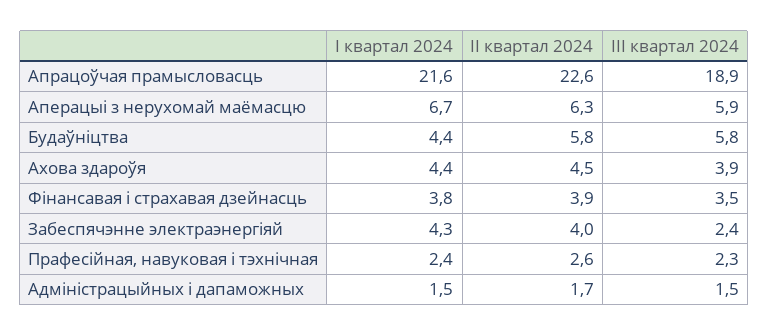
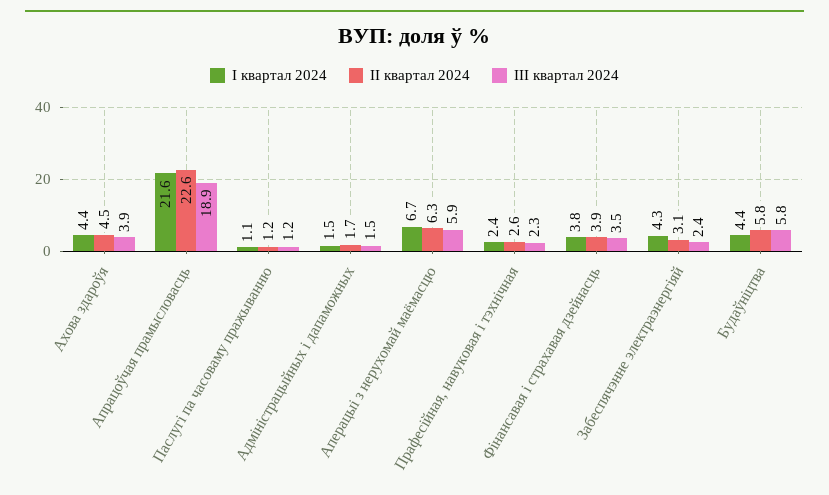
  {
    "I квартал 2024": {
      "Апрацоўчая прамысловасць": 21.6,
      "Аперацыі з нерухомай маёмасцю": 6.7,
      "Будаўніцтва": 4.4,
      "Ахова здароўя": 4.4,
      "Фінансавая і страхавая дзейнасць": 3.8,
      "Забеспячэнне электраэнергіяй": 4.3,
      "Прафесійная, навуковая і тэхнічная": 2.4,
-     "Адміністрацыйных і дапаможных": 1.5
+     "Адміністрацыйных і дапаможных": 1.5,
+     "Паслугі па часоваму пражыванню": 1.1
    },
    "II квартал 2024": {
      "Апрацоўчая прамысловасць": 22.6,
      "Аперацыі з нерухомай маёмасцю": 6.3,
      "Будаўніцтва": 5.8,
      "Ахова здароўя": 4.5,
      "Фінансавая і страхавая дзейнасць": 3.9,
-     "Забеспячэнне электраэнергіяй": 4,
+     "Забеспячэнне электраэнергіяй": 3.1,
      "Прафесійная, навуковая і тэхнічная": 2.6,
-     "Адміністрацыйных і дапаможных": 1.7
+     "Адміністрацыйных і дапаможных": 1.7,
+     "Паслугі па часоваму пражыванню": 1.2
    },
    "III квартал 2024": {
      "Апрацоўчая прамысловасць": 18.9,
      "Аперацыі з нерухомай маёмасцю": 5.9,
      "Будаўніцтва": 5.8,
      "Ахова здароўя": 3.9,
      "Фінансавая і страхавая дзейнасць": 3.5,
      "Забеспячэнне электраэнергіяй": 2.4,
      "Прафесійная, навуковая і тэхнічная": 2.3,
-     "Адміністрацыйных і дапаможных": 1.5
+     "Адміністрацыйных і дапаможных": 1.5,
+     "Паслугі па часоваму пражыванню": 1.2
    }
  }

